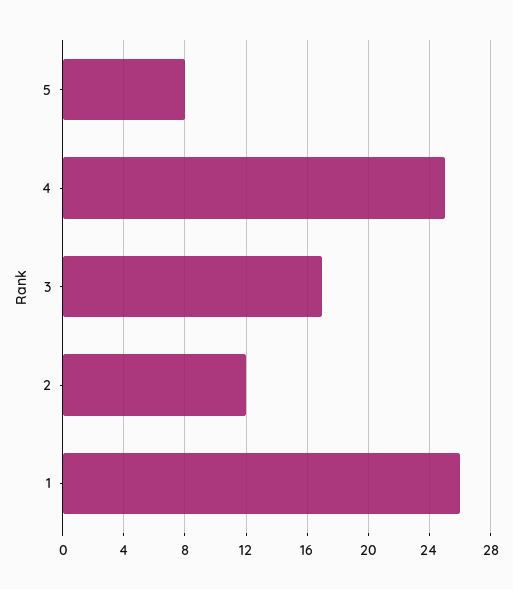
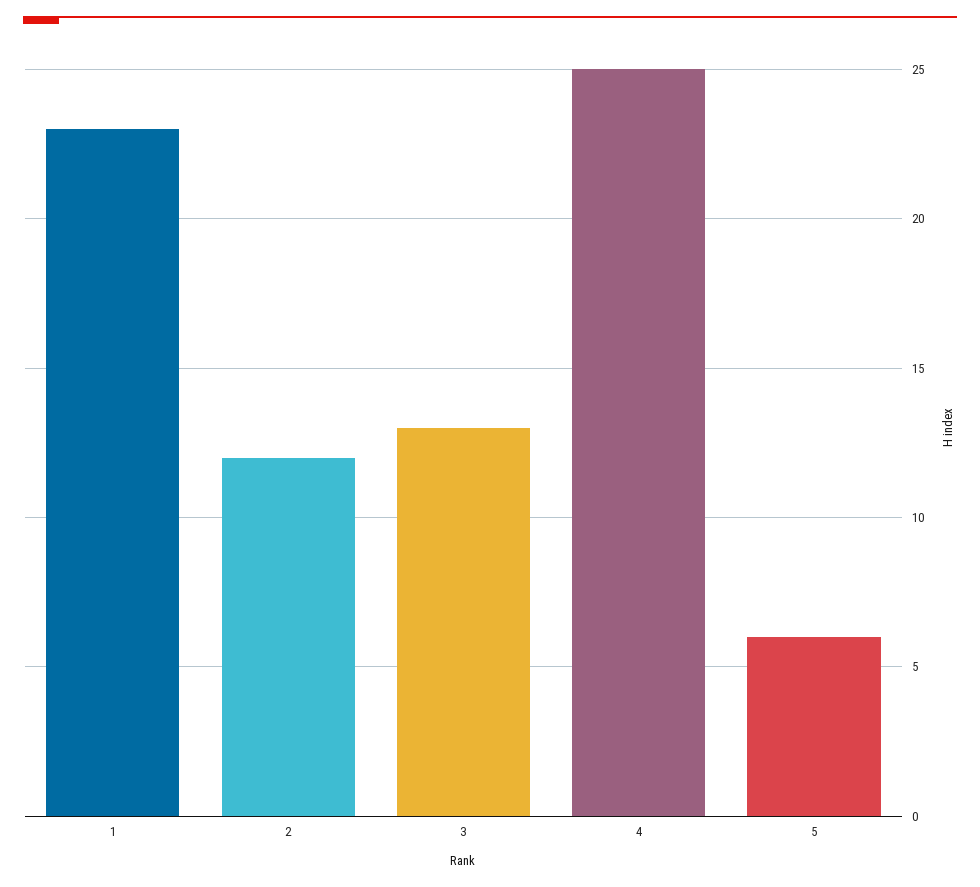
  {
-   "5": 8,
+   "5": 6,
    "4": 25,
-   "3": 17,
+   "3": 13,
    "2": 12,
-   "1": 26
+   "1": 23
  }

